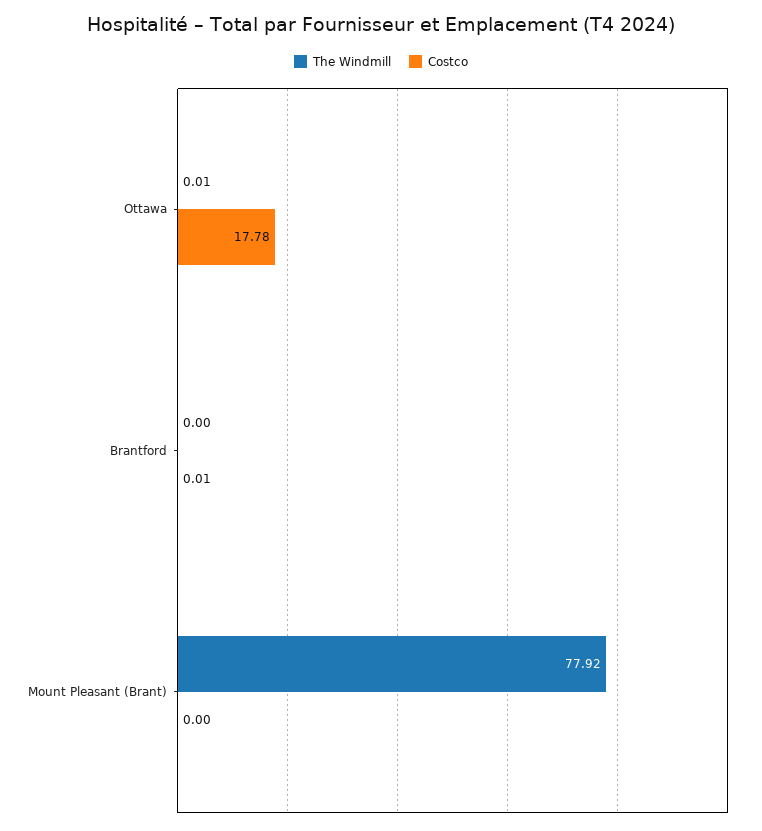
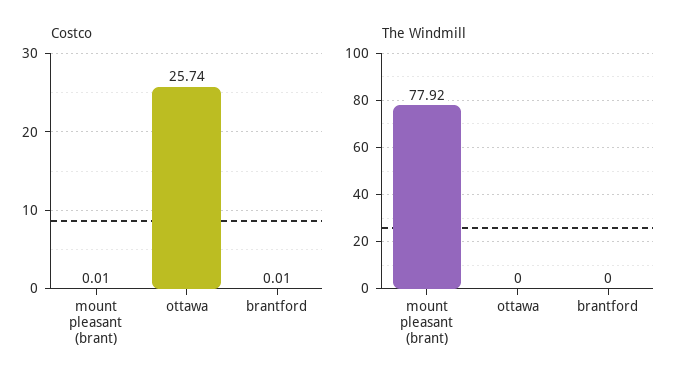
  {
    "The Windmill": {
-     "Ottawa": 0.01,
+     "Ottawa": 0,
      "Brantford": 0,
      "Mount Pleasant (Brant)": 77.92
    },
    "Costco": {
-     "Ottawa": 17.78,
+     "Ottawa": 25.74,
      "Brantford": 0.01,
-     "Mount Pleasant (Brant)": 0
+     "Mount Pleasant (Brant)": 0.01
    }
  }

